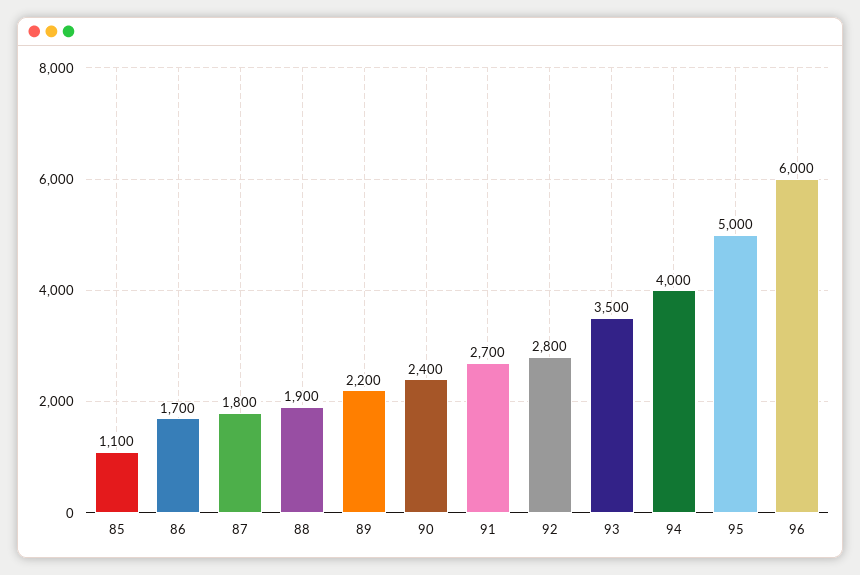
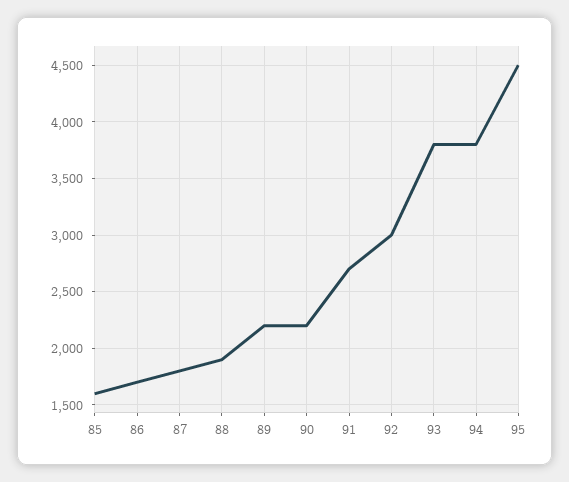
  {
-   "85": 1100,
+   "85": 1600,
    "86": 1700,
    "87": 1800,
    "88": 1900,
    "89": 2200,
-   "90": 2400,
+   "90": 2200,
    "91": 2700,
-   "92": 2800,
+   "92": 3000,
-   "93": 3500,
+   "93": 3800,
-   "94": 4000,
+   "94": 3800,
-   "95": 5000,
+   "95": 4500
-   "96": 6000
  }

